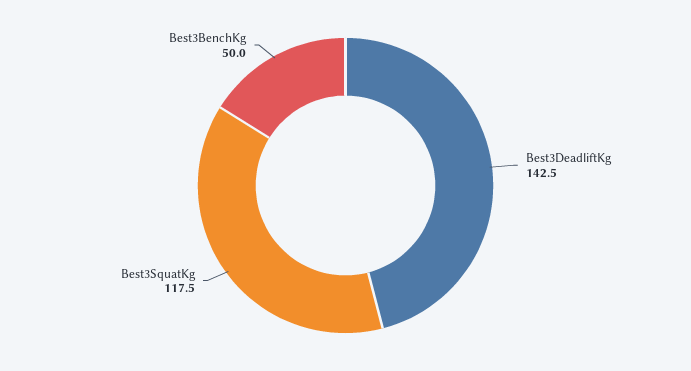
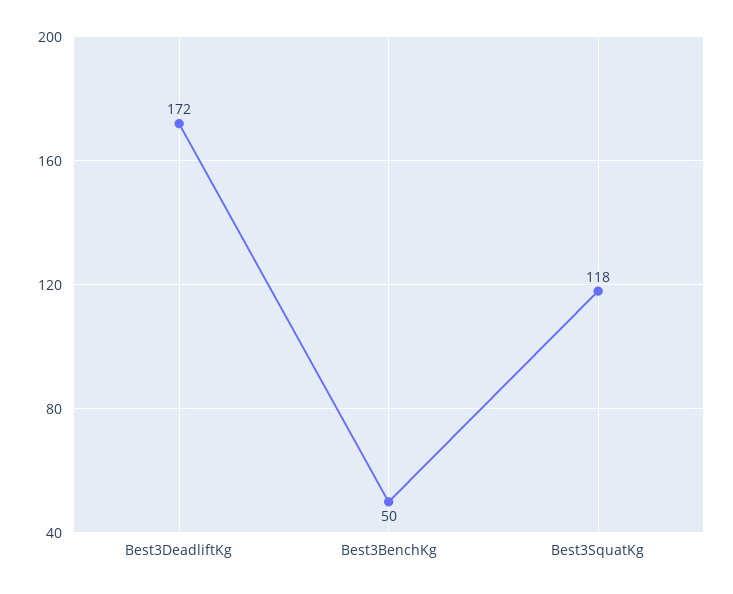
  {
-   "Best3DeadliftKg": 142.5,
+   "Best3DeadliftKg": 172,
    "Best3SquatKg": 117.5,
    "Best3BenchKg": 50
  }

